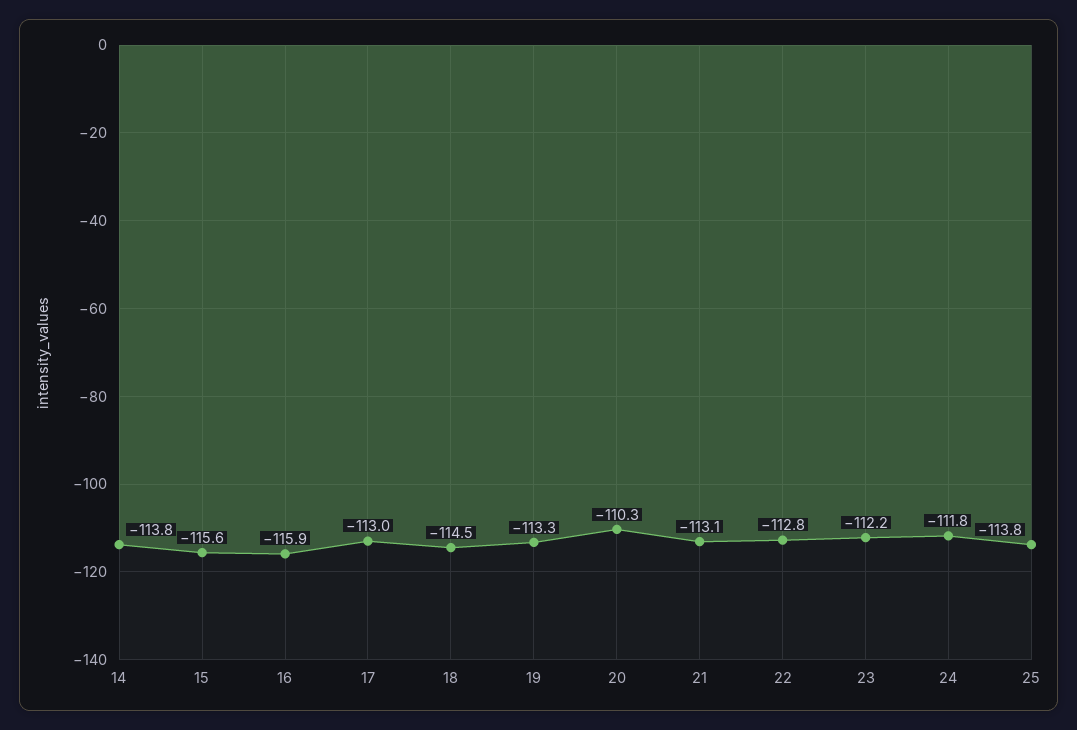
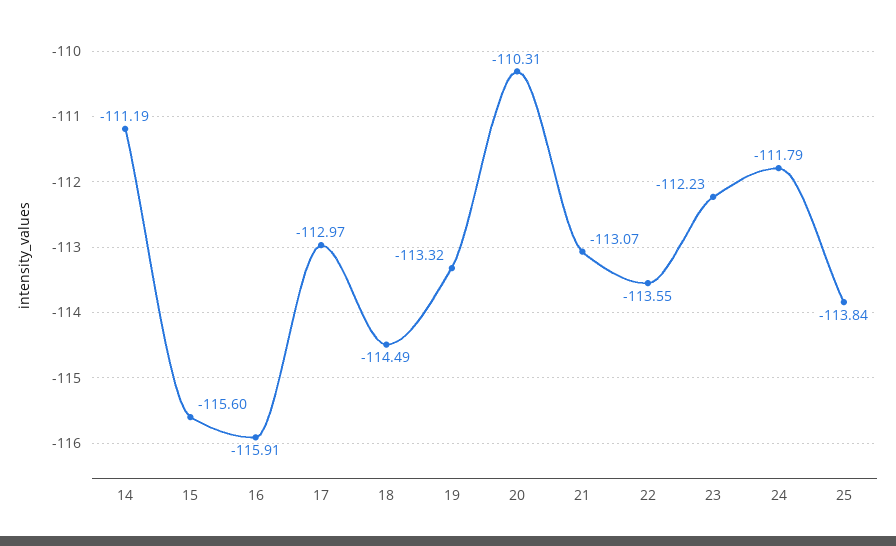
  {
-   "14": -113.8,
+   "14": -111.19,
    "15": -115.6,
    "16": -115.91,
    "17": -112.97,
    "18": -114.49,
    "19": -113.32,
    "20": -110.31,
    "21": -113.07,
-   "22": -112.8,
+   "22": -113.55,
    "23": -112.23,
    "24": -111.79,
    "25": -113.84
  }

